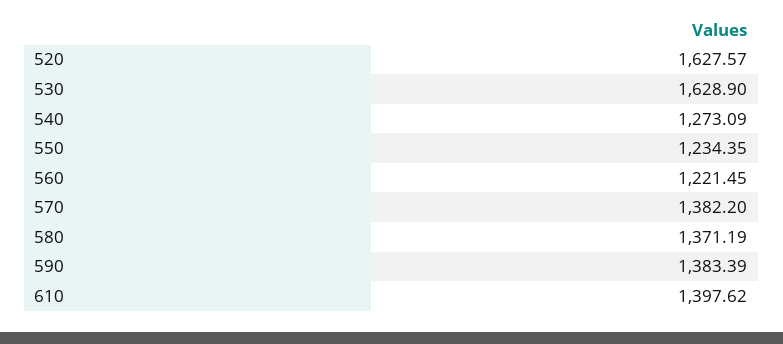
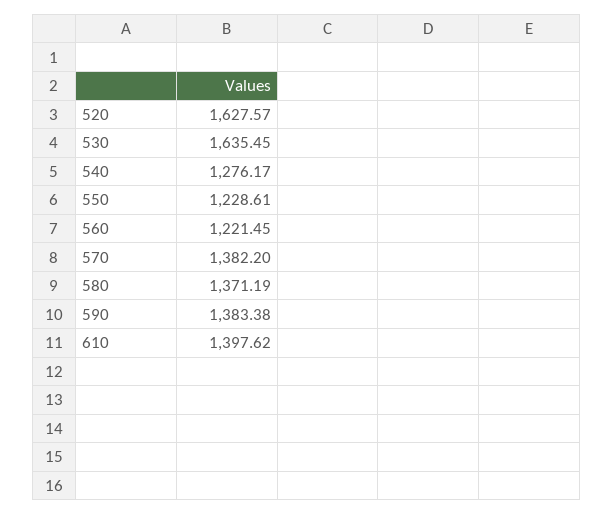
  {
    "520": 1627.57,
-   "530": 1628.9,
+   "530": 1635.45,
-   "540": 1273.09,
+   "540": 1276.17,
-   "550": 1234.35,
+   "550": 1228.61,
    "560": 1221.45,
    "570": 1382.2,
    "580": 1371.19,
-   "590": 1383.39,
+   "590": 1383.38,
    "610": 1397.62
  }

